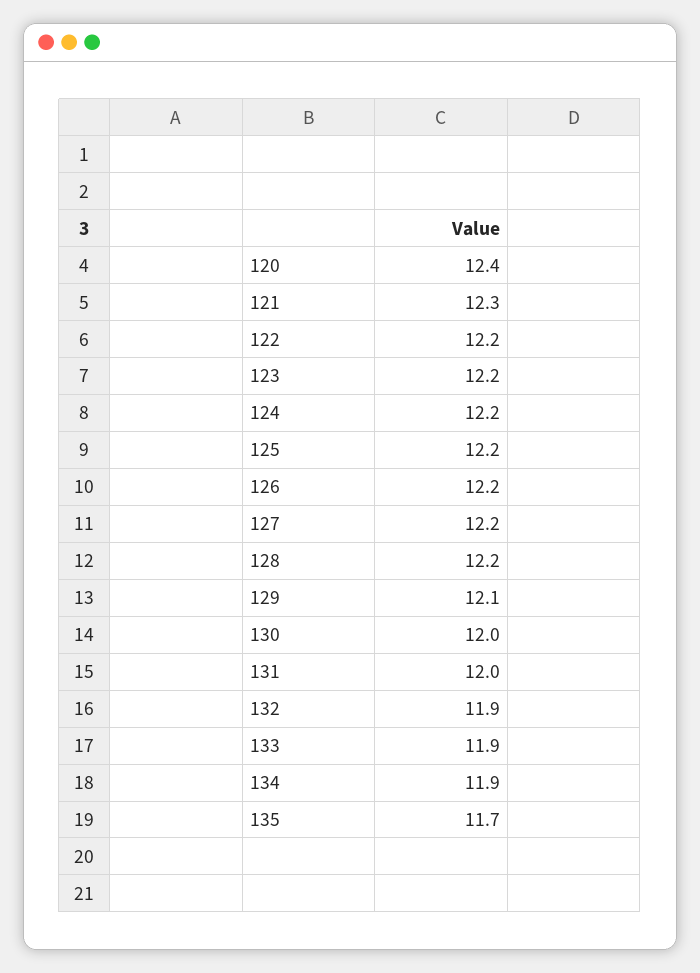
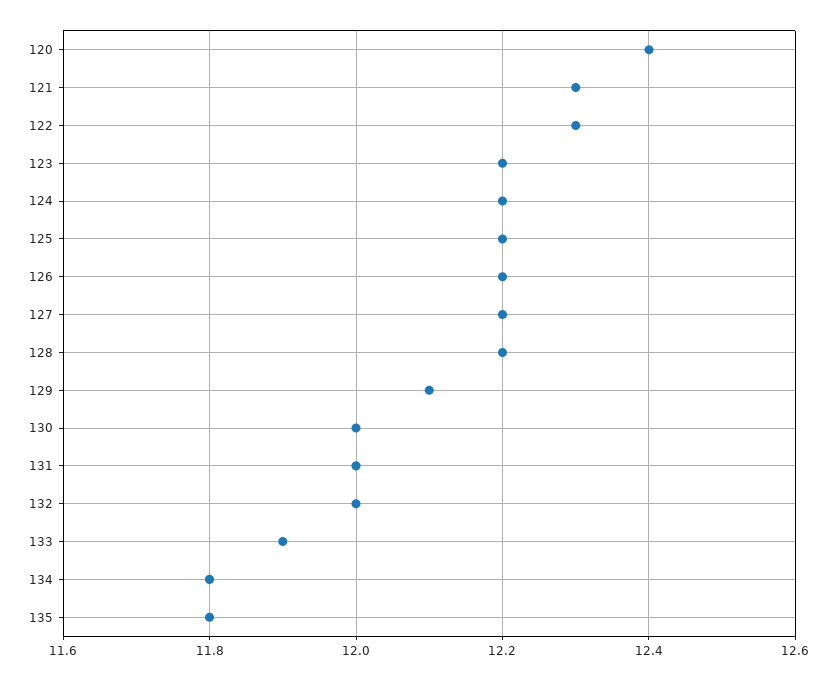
  {
    "120": 12.4,
    "121": 12.3,
-   "122": 12.2,
+   "122": 12.3,
    "123": 12.2,
    "124": 12.2,
    "125": 12.2,
    "126": 12.2,
    "127": 12.2,
    "128": 12.2,
    "129": 12.1,
    "130": 12,
    "131": 12,
-   "132": 11.9,
+   "132": 12,
    "133": 11.9,
-   "134": 11.9,
+   "134": 11.8,
-   "135": 11.7
+   "135": 11.8
  }

